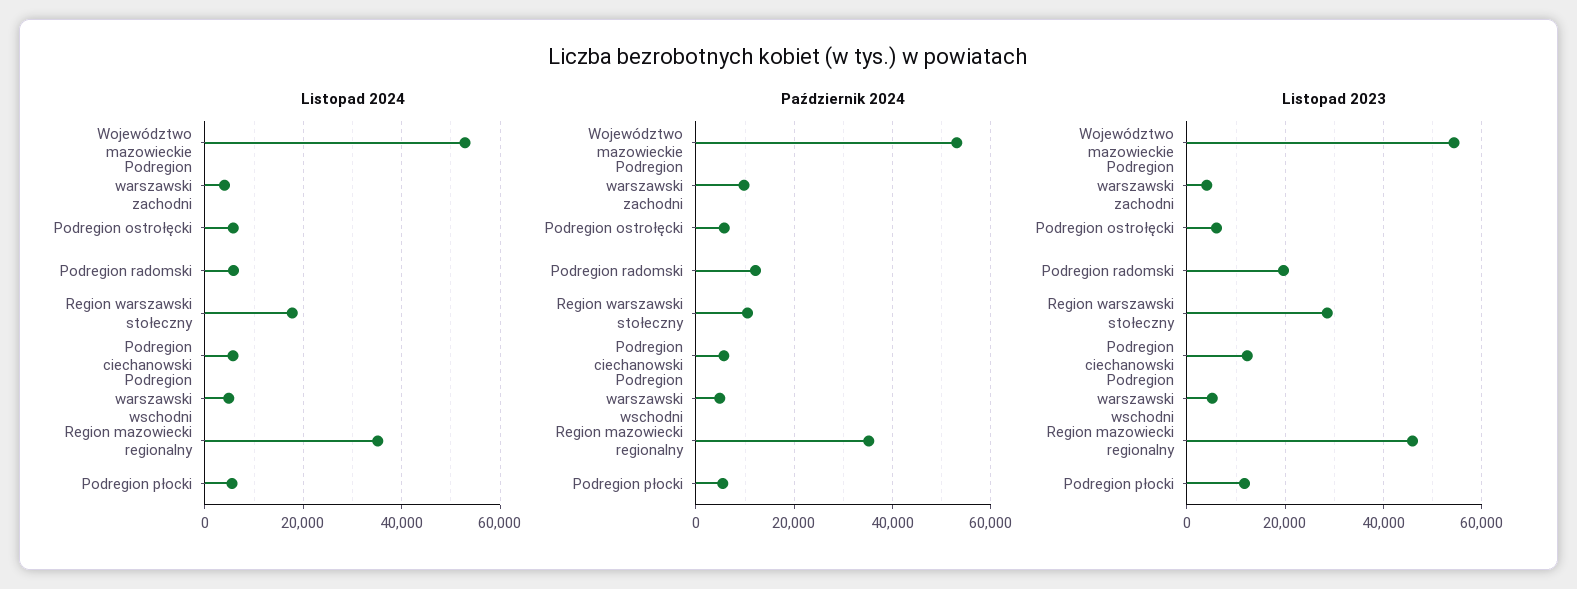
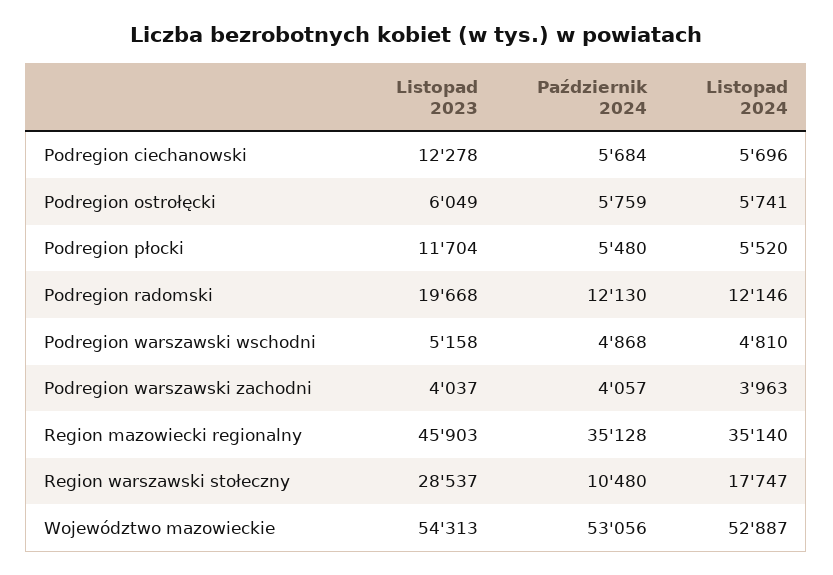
  {
    "Listopad 2024": {
      "Województwo mazowieckie": 52887,
      "Podregion warszawski zachodni": 3963,
      "Podregion ostrołęcki": 5741,
-     "Podregion radomski": 6000,
+     "Podregion radomski": 12146,
      "Region warszawski stołeczny": 17747,
      "Podregion ciechanowski": 5696,
      "Podregion warszawski wschodni": 4810,
      "Region mazowiecki regionalny": 35140,
      "Podregion płocki": 5520
    },
    "Październik 2024": {
      "Województwo mazowieckie": 53056,
-     "Podregion warszawski zachodni": 10000,
+     "Podregion warszawski zachodni": 4057,
      "Podregion ostrołęcki": 5759,
      "Podregion radomski": 12130,
      "Region warszawski stołeczny": 10480,
      "Podregion ciechanowski": 5684,
      "Podregion warszawski wschodni": 4868,
      "Region mazowiecki regionalny": 35128,
      "Podregion płocki": 5480
    },
    "Listopad 2023": {
      "Województwo mazowieckie": 54313,
      "Podregion warszawski zachodni": 4037,
      "Podregion ostrołęcki": 6049,
      "Podregion radomski": 19668,
      "Region warszawski stołeczny": 28537,
      "Podregion ciechanowski": 12278,
      "Podregion warszawski wschodni": 5158,
      "Region mazowiecki regionalny": 45903,
      "Podregion płocki": 11704
    }
  }

